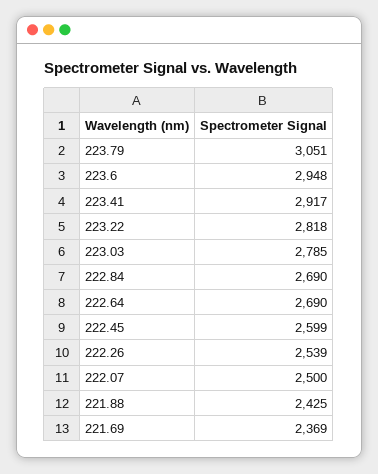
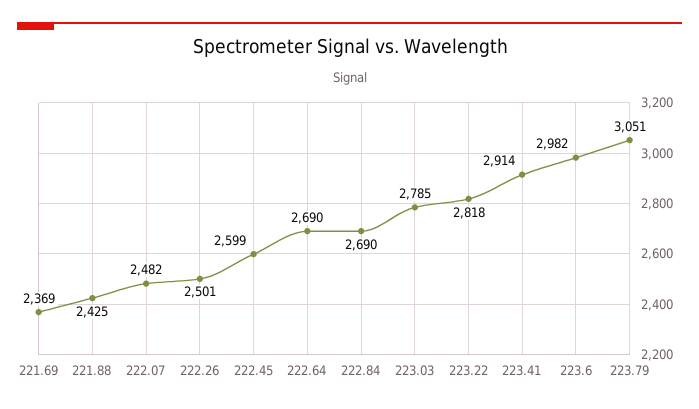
  {
    "223.79": 3051,
-   "223.6": 2948,
+   "223.6": 2982,
-   "223.41": 2917,
+   "223.41": 2914,
    "223.22": 2818,
    "223.03": 2785,
    "222.84": 2690,
    "222.64": 2690,
    "222.45": 2599,
-   "222.26": 2539,
+   "222.26": 2501,
-   "222.07": 2500,
+   "222.07": 2482,
    "221.88": 2425,
    "221.69": 2369
  }

